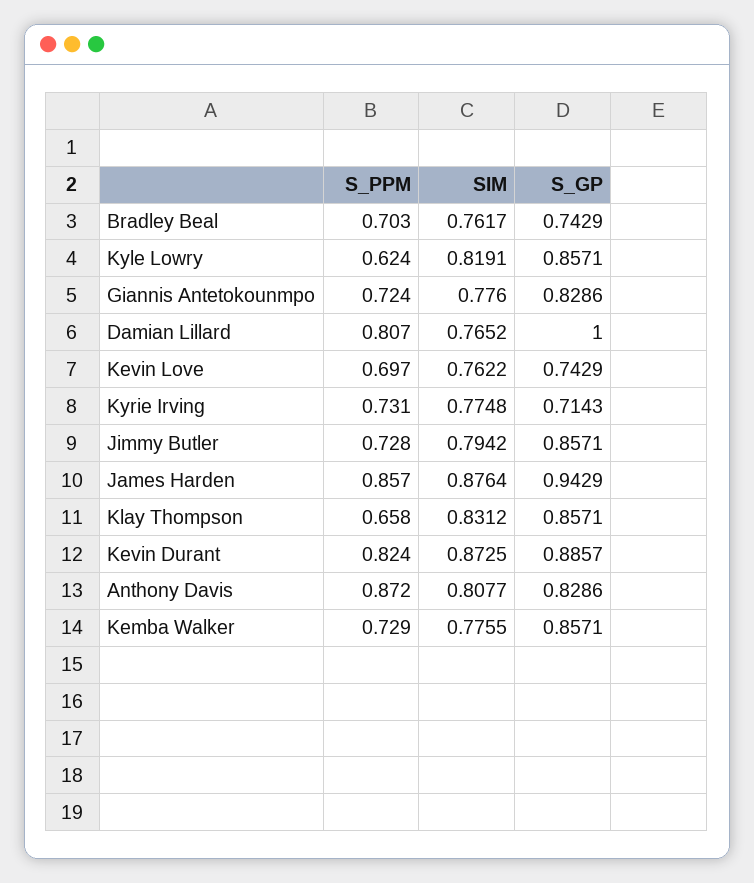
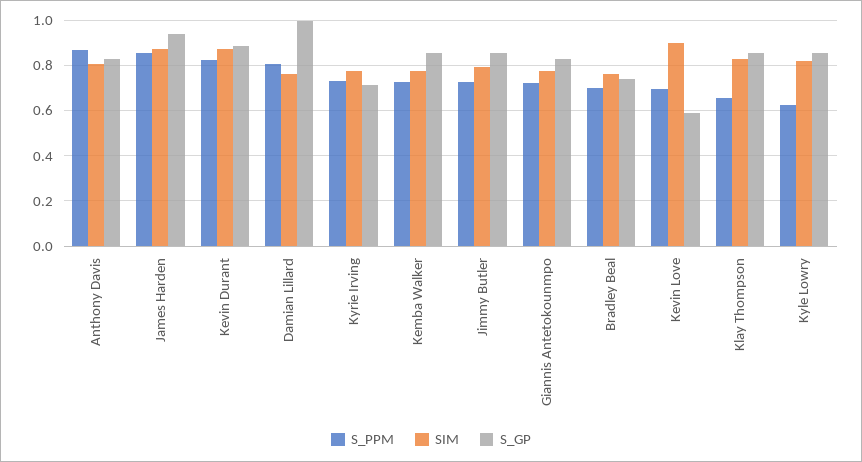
  {
    "S_PPM": {
      "Bradley Beal": 0.703,
      "Kyle Lowry": 0.624,
      "Giannis Antetokounmpo": 0.724,
      "Damian Lillard": 0.807,
      "Kevin Love": 0.697,
      "Kyrie Irving": 0.731,
      "Jimmy Butler": 0.728,
      "James Harden": 0.857,
      "Klay Thompson": 0.658,
      "Kevin Durant": 0.824,
      "Anthony Davis": 0.872,
      "Kemba Walker": 0.729
    },
    "SIM": {
      "Bradley Beal": 0.7617,
      "Kyle Lowry": 0.8191,
      "Giannis Antetokounmpo": 0.776,
      "Damian Lillard": 0.7652,
-     "Kevin Love": 0.7622,
+     "Kevin Love": 0.9,
      "Kyrie Irving": 0.7748,
      "Jimmy Butler": 0.7942,
      "James Harden": 0.8764,
      "Klay Thompson": 0.8312,
      "Kevin Durant": 0.8725,
      "Anthony Davis": 0.8077,
      "Kemba Walker": 0.7755
    },
    "S_GP": {
      "Bradley Beal": 0.7429,
      "Kyle Lowry": 0.8571,
      "Giannis Antetokounmpo": 0.8286,
      "Damian Lillard": 1,
-     "Kevin Love": 0.7429,
+     "Kevin Love": 0.6,
      "Kyrie Irving": 0.7143,
      "Jimmy Butler": 0.8571,
      "James Harden": 0.9429,
      "Klay Thompson": 0.8571,
      "Kevin Durant": 0.8857,
      "Anthony Davis": 0.8286,
      "Kemba Walker": 0.8571
    }
  }

